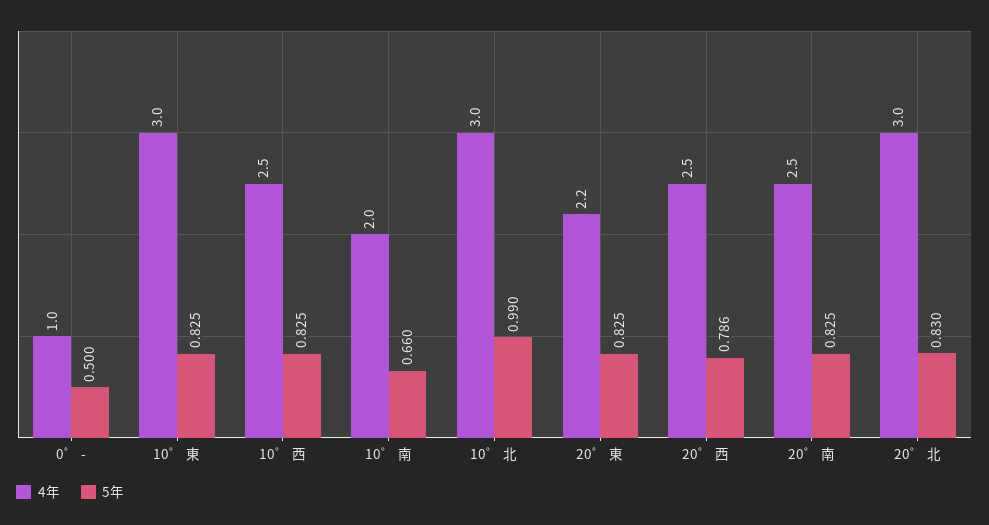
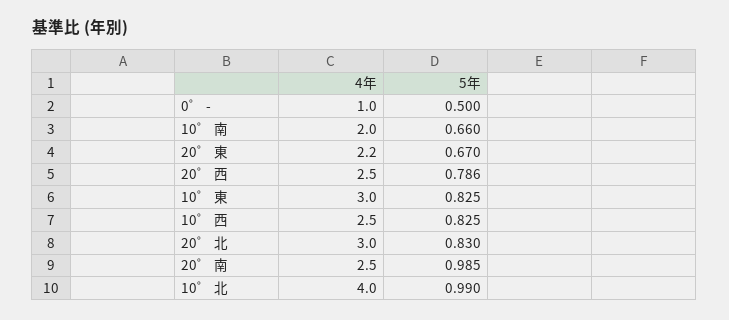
  {
    "4年": {
      "0゜ -": 1,
      "10゜ 東": 3,
      "10゜ 西": 2.5,
      "10゜ 南": 2,
-     "10゜ 北": 3,
+     "10゜ 北": 4,
      "20゜ 東": 2.2,
      "20゜ 西": 2.5,
      "20゜ 南": 2.5,
      "20゜ 北": 3
    },
    "5年": {
      "0゜ -": 0.5,
      "10゜ 東": 0.825,
      "10゜ 西": 0.825,
      "10゜ 南": 0.66,
      "10゜ 北": 0.99,
-     "20゜ 東": 0.825,
+     "20゜ 東": 0.67,
      "20゜ 西": 0.786,
-     "20゜ 南": 0.825,
+     "20゜ 南": 0.985,
      "20゜ 北": 0.83
    }
  }

